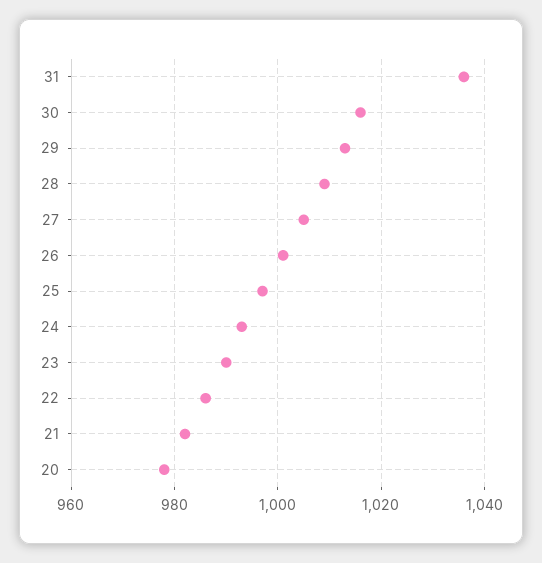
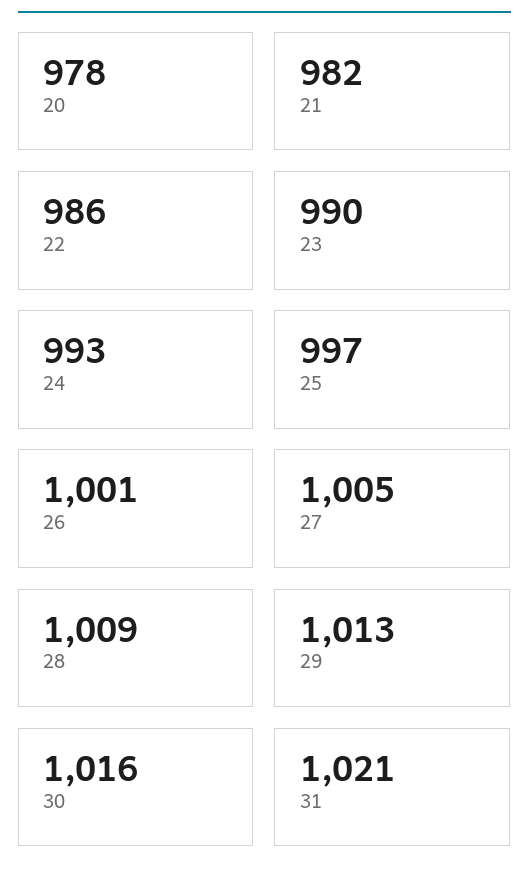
  {
-   "31": 1035,
+   "31": 1021,
    "30": 1016,
    "29": 1013,
    "28": 1009,
    "27": 1005,
    "26": 1001,
    "25": 997,
    "24": 993,
    "23": 990,
    "22": 986,
    "21": 982,
    "20": 978
  }

